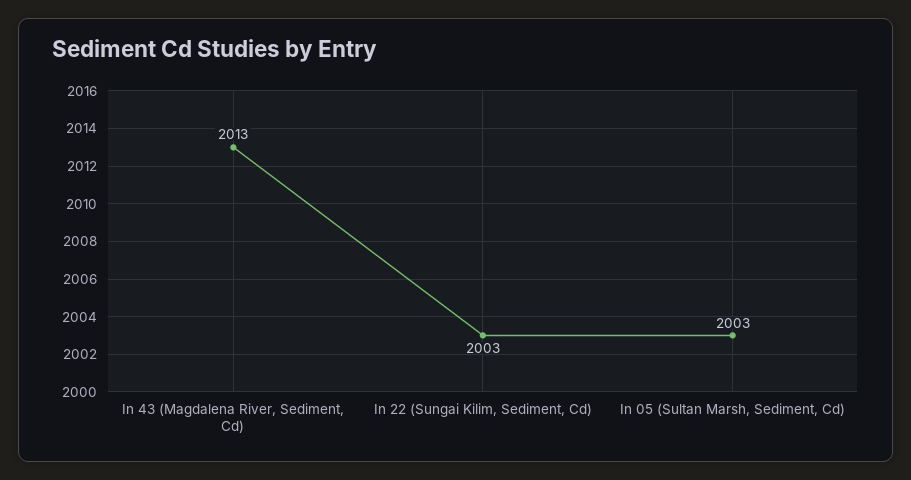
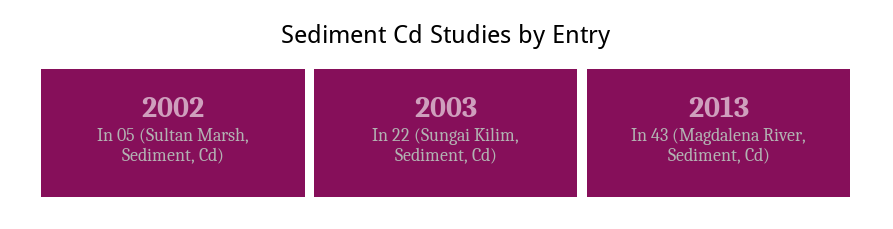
  {
    "In 43 (Magdalena River, Sediment, Cd)": 2013,
    "In 22 (Sungai Kilim, Sediment, Cd)": 2003,
-   "In 05 (Sultan Marsh, Sediment, Cd)": 2003
+   "In 05 (Sultan Marsh, Sediment, Cd)": 2002
  }

